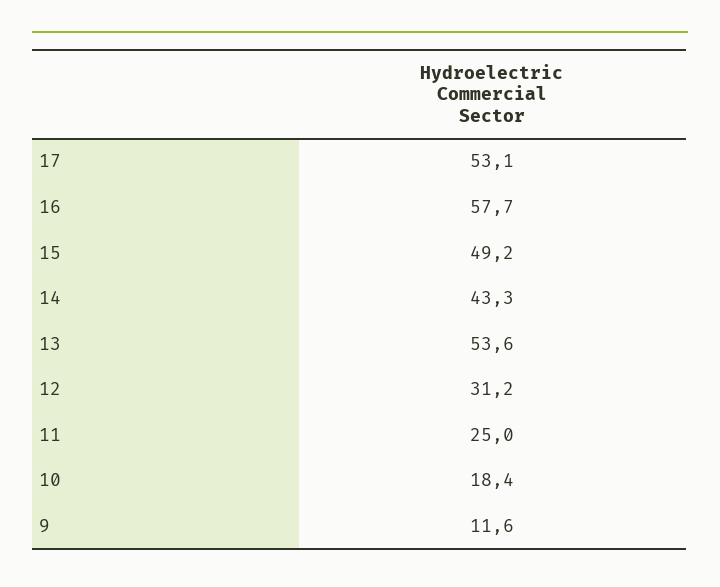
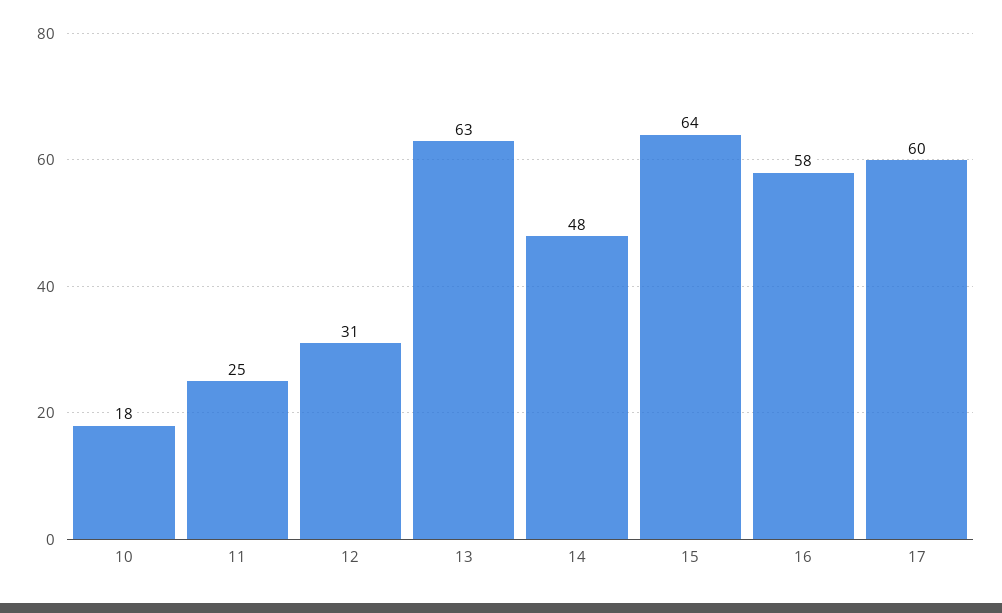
  {
-   "17": 53.1,
+   "17": 60,
    "16": 57.7,
-   "15": 49.2,
+   "15": 64,
-   "14": 43.3,
+   "14": 48,
-   "13": 53.6,
+   "13": 63,
    "12": 31.2,
    "11": 25,
-   "10": 18.4,
+   "10": 18.4
-   "9": 11.6
  }

